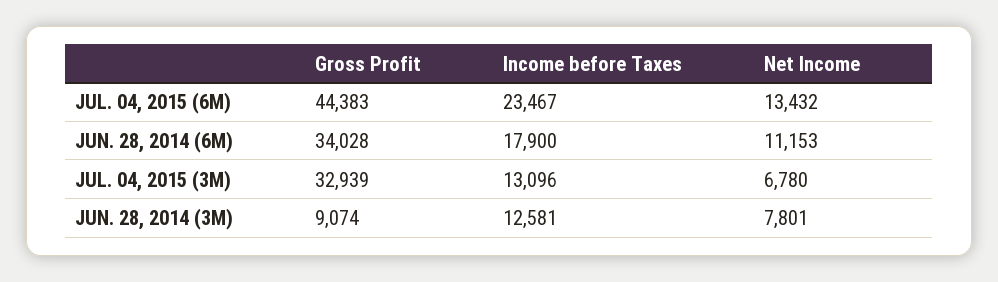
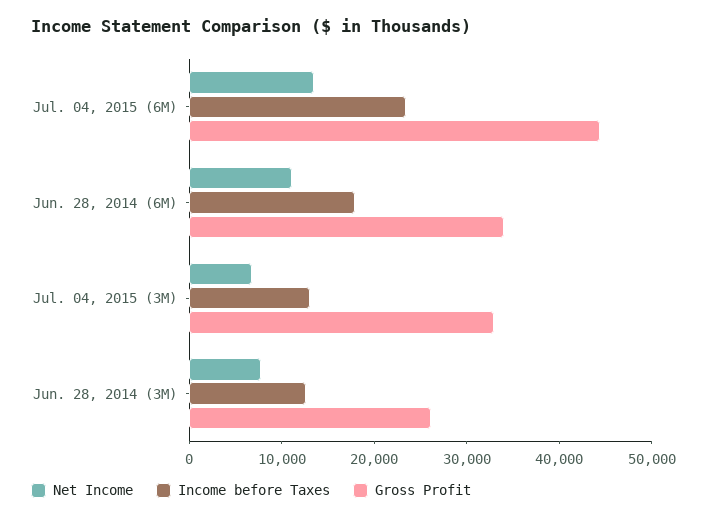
  {
    "Gross Profit": {
      "JUL. 04, 2015 (6M)": 44383,
      "JUN. 28, 2014 (6M)": 34028,
      "JUL. 04, 2015 (3M)": 32939,
-     "JUN. 28, 2014 (3M)": 9074
+     "JUN. 28, 2014 (3M)": 26000
    },
    "Income before Taxes": {
      "JUL. 04, 2015 (6M)": 23467,
      "JUN. 28, 2014 (6M)": 17900,
      "JUL. 04, 2015 (3M)": 13096,
      "JUN. 28, 2014 (3M)": 12581
    },
    "Net Income": {
      "JUL. 04, 2015 (6M)": 13432,
      "JUN. 28, 2014 (6M)": 11153,
      "JUL. 04, 2015 (3M)": 6780,
      "JUN. 28, 2014 (3M)": 7801
    }
  }

